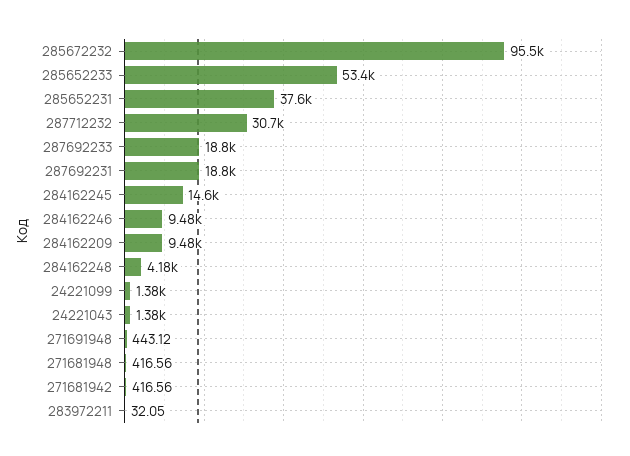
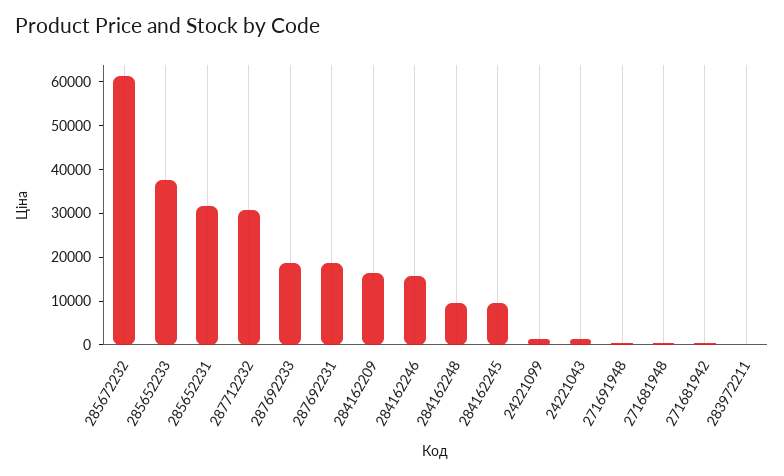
  {
-   "285672232": 95500,
+   "285672232": 62000,
-   "285652233": 53400,
+   "285652233": 38000,
-   "285652231": 37600,
+   "285652231": 32000,
    "287712232": 30700,
    "287692233": 18800,
    "287692231": 18800,
-   "284162245": 14600,
+   "284162245": 10000,
-   "284162246": 9480,
+   "284162246": 16000,
-   "284162209": 9480,
+   "284162209": 16000,
-   "284162248": 4180,
+   "284162248": 10000,
    "24221099": 1380,
    "24221043": 1380,
    "271691948": 443.12,
    "271681948": 416.56,
    "271681942": 416.56,
    "283972211": 32.05
  }

